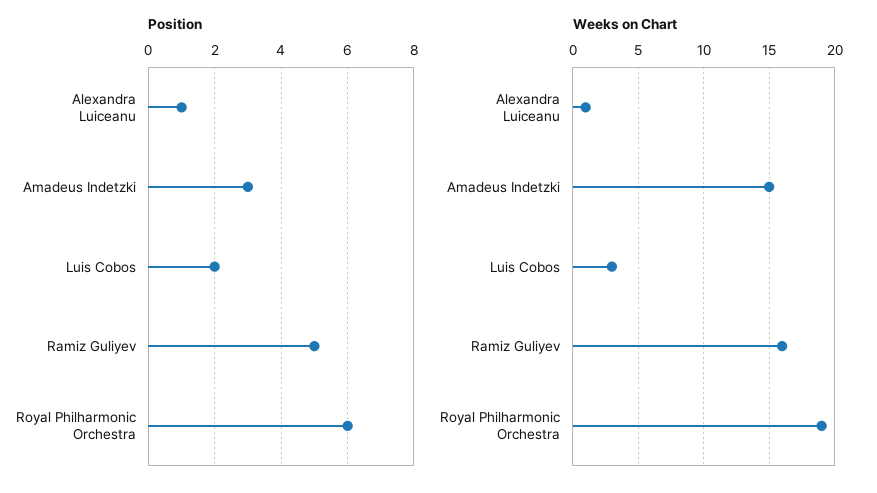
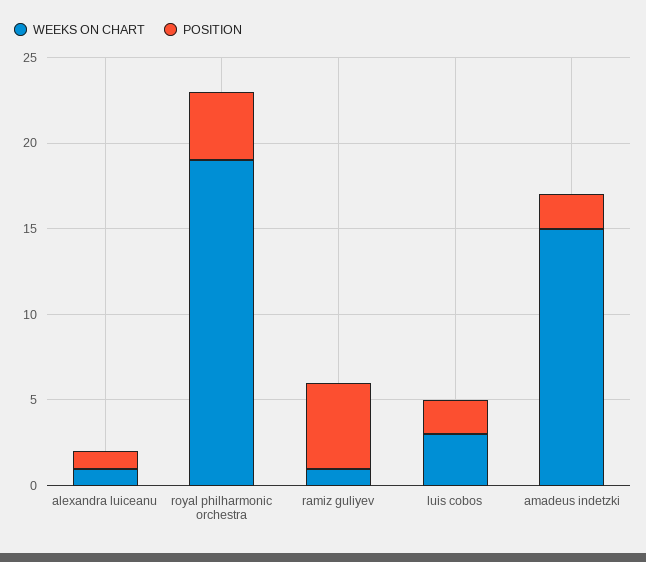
  {
    "Position": {
      "Alexandra Luiceanu": 1,
-     "Amadeus Indetzki": 3,
+     "Amadeus Indetzki": 2,
      "Luis Cobos": 2,
      "Ramiz Guliyev": 5,
-     "Royal Philharmonic Orchestra": 6
+     "Royal Philharmonic Orchestra": 4
    },
    "Weeks on Chart": {
      "Alexandra Luiceanu": 1,
      "Amadeus Indetzki": 15,
      "Luis Cobos": 3,
-     "Ramiz Guliyev": 16,
+     "Ramiz Guliyev": 1,
      "Royal Philharmonic Orchestra": 19
    }
  }

